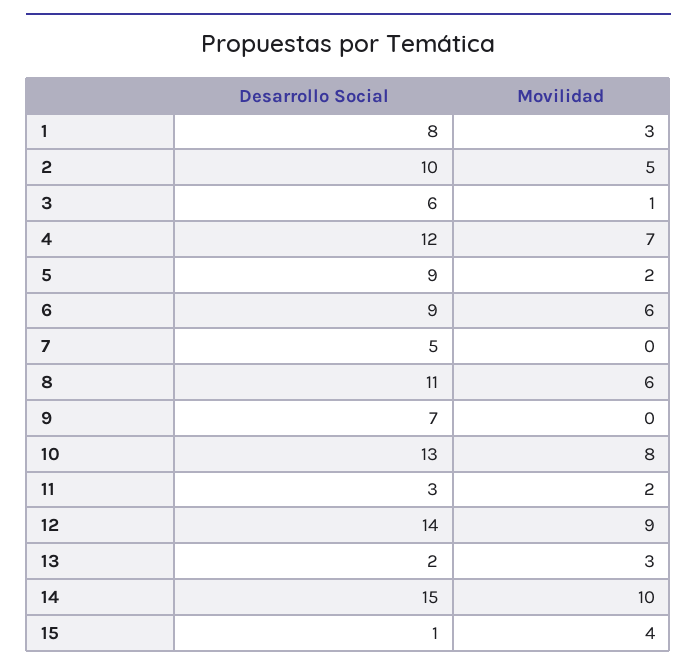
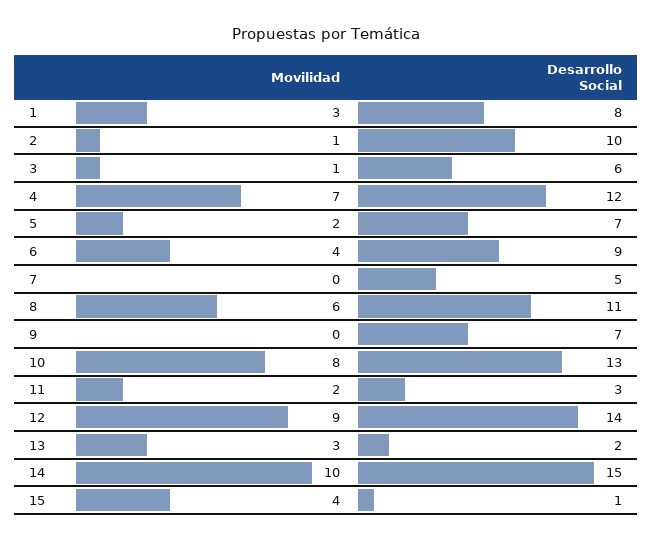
  {
    "Desarrollo Social": {
      "1": 8,
      "2": 10,
      "3": 6,
      "4": 12,
-     "5": 9,
+     "5": 7,
      "6": 9,
      "7": 5,
      "8": 11,
      "9": 7,
      "10": 13,
      "11": 3,
      "12": 14,
      "13": 2,
      "14": 15,
      "15": 1
    },
    "Movilidad": {
      "1": 3,
-     "2": 5,
+     "2": 1,
      "3": 1,
      "4": 7,
      "5": 2,
-     "6": 6,
+     "6": 4,
      "7": 0,
      "8": 6,
      "9": 0,
      "10": 8,
      "11": 2,
      "12": 9,
      "13": 3,
      "14": 10,
      "15": 4
    }
  }

